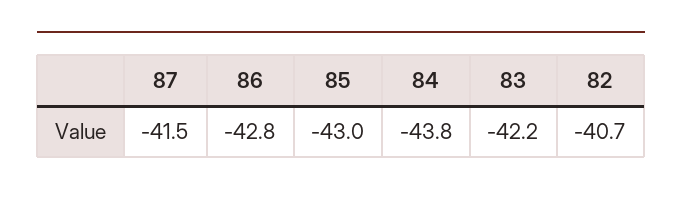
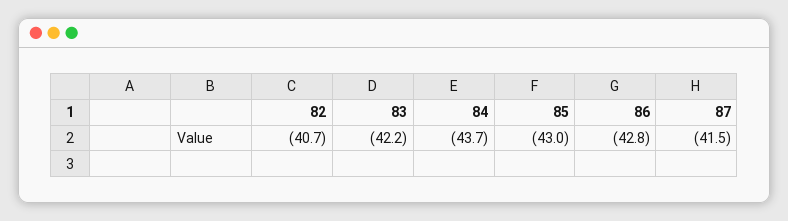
  {
    "87": -41.5,
    "86": -42.8,
    "85": -43,
-   "84": -43.8,
+   "84": -43.7,
    "83": -42.2,
    "82": -40.7
  }

